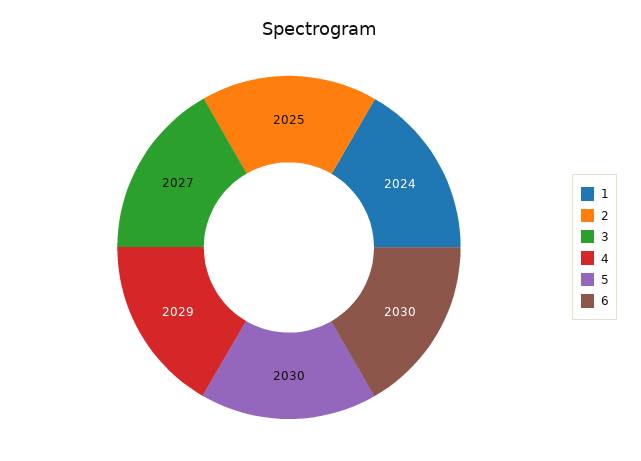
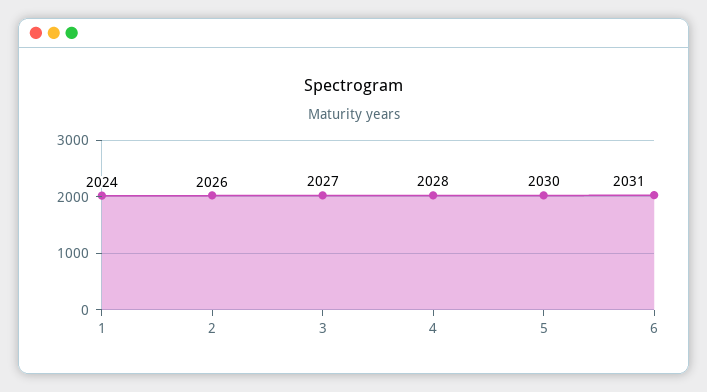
  {
    "1": 2024,
-   "2": 2025,
+   "2": 2026,
    "3": 2027,
-   "4": 2029,
+   "4": 2028,
    "5": 2030,
-   "6": 2030
+   "6": 2031
  }

